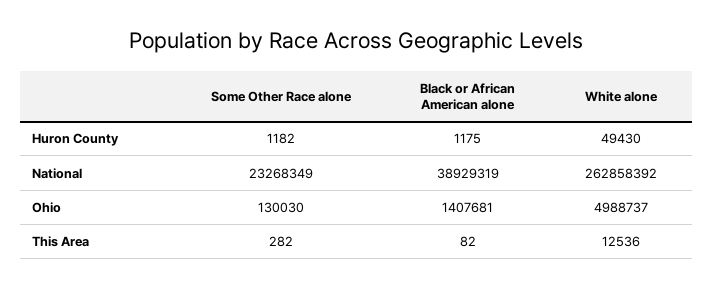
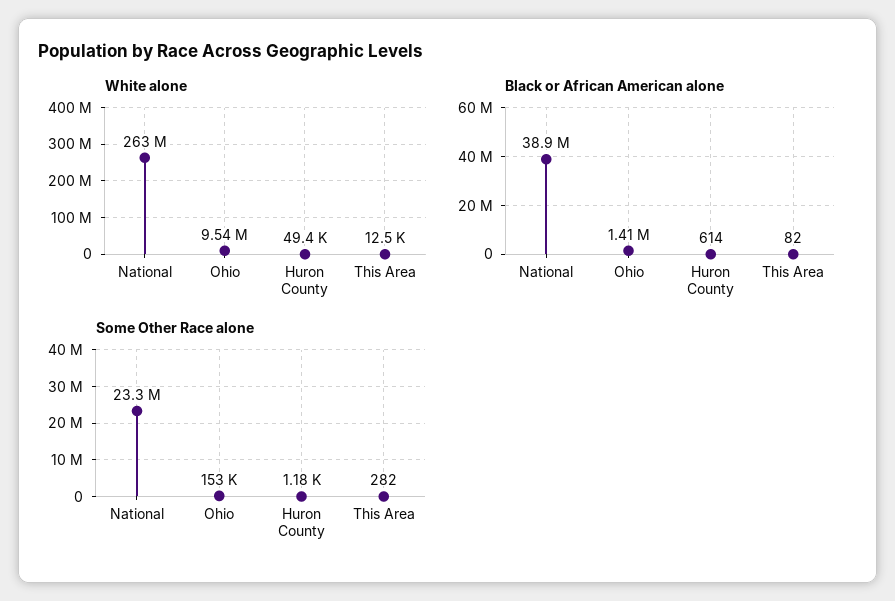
  {
    "Some Other Race alone": {
      "Huron County": 1182,
      "National": 23268349,
-     "Ohio": 130030,
+     "Ohio": 153000,
      "This Area": 282
    },
    "Black or African American alone": {
-     "Huron County": 1175,
+     "Huron County": 614,
      "National": 38929319,
      "Ohio": 1407681,
      "This Area": 82
    },
    "White alone": {
      "Huron County": 49430,
      "National": 262858392,
-     "Ohio": 4988737,
+     "Ohio": 9540000,
      "This Area": 12536
    }
  }

